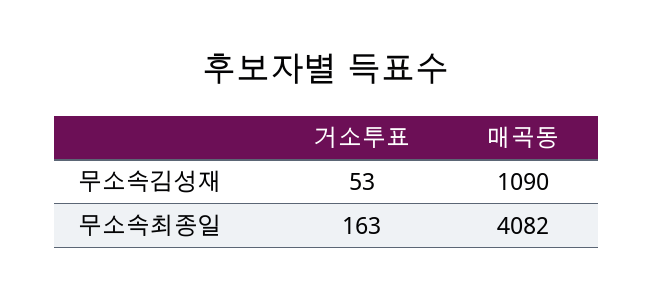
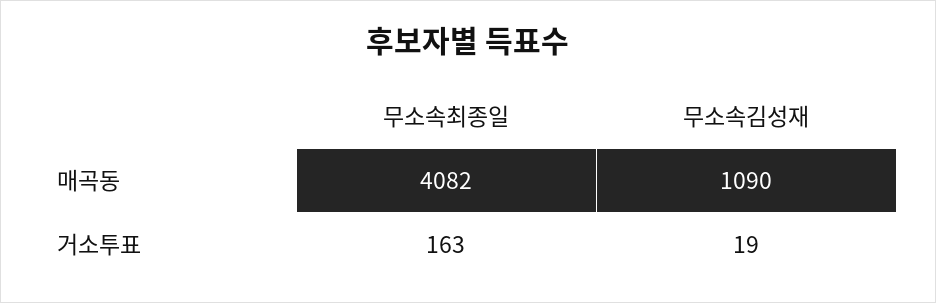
  {
    "거소투표": {
-     "무소속김성재": 53,
+     "무소속김성재": 19,
      "무소속최종일": 163
    },
    "매곡동": {
      "무소속김성재": 1090,
      "무소속최종일": 4082
    }
  }

